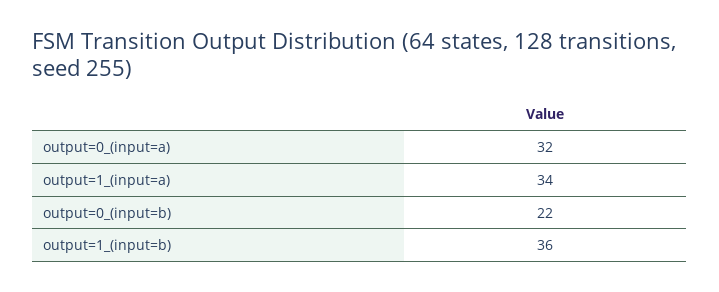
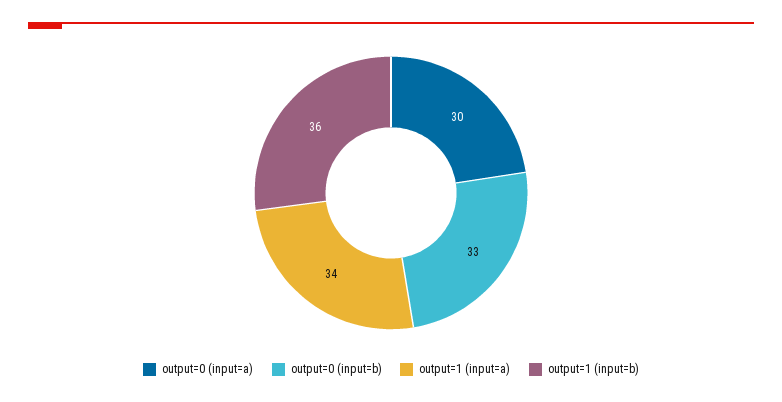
  {
-   "output=0_(input=a)": 32,
+   "output=0_(input=a)": 30,
    "output=1_(input=a)": 34,
-   "output=0_(input=b)": 22,
+   "output=0_(input=b)": 33,
    "output=1_(input=b)": 36
  }

